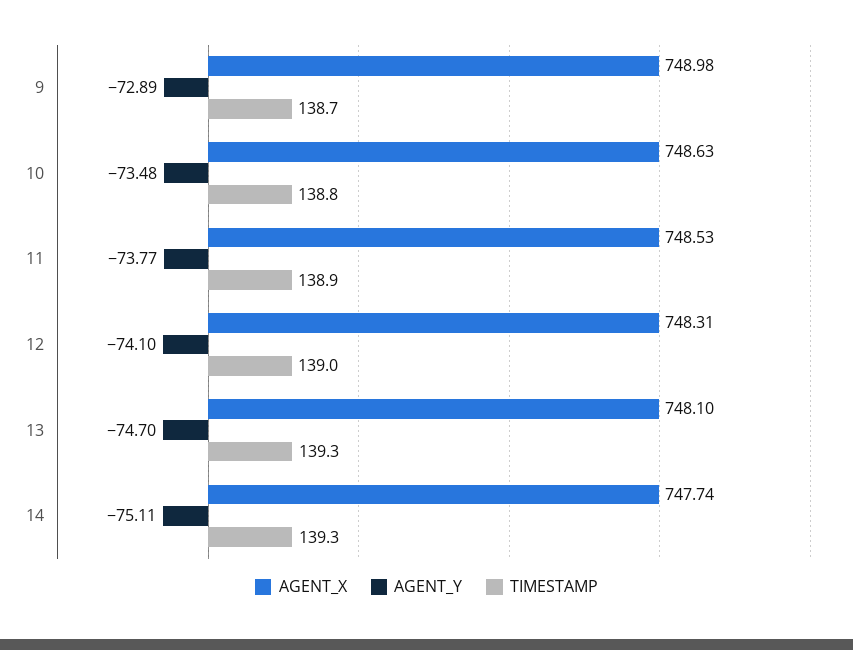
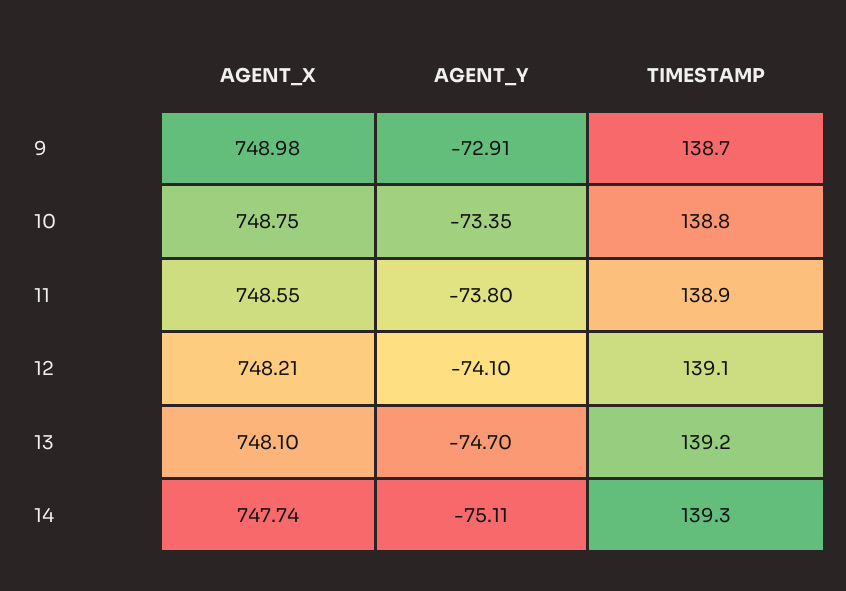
  {
    "AGENT_X": {
      "9": 748.98,
-     "10": 748.63,
+     "10": 748.75,
-     "11": 748.53,
+     "11": 748.55,
-     "12": 748.31,
+     "12": 748.21,
      "13": 748.1,
      "14": 747.74
    },
    "AGENT_Y": {
-     "9": -72.89,
+     "9": -72.91,
-     "10": -73.48,
+     "10": -73.35,
-     "11": -73.77,
+     "11": -73.8,
      "12": -74.1,
      "13": -74.7,
      "14": -75.11
    },
    "TIMESTAMP": {
      "9": 138.7,
      "10": 138.8,
      "11": 138.9,
-     "12": 139,
+     "12": 139.1,
-     "13": 139.3,
+     "13": 139.2,
      "14": 139.3
    }
  }

